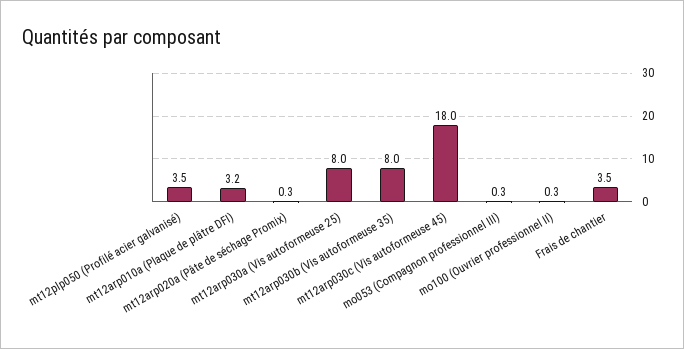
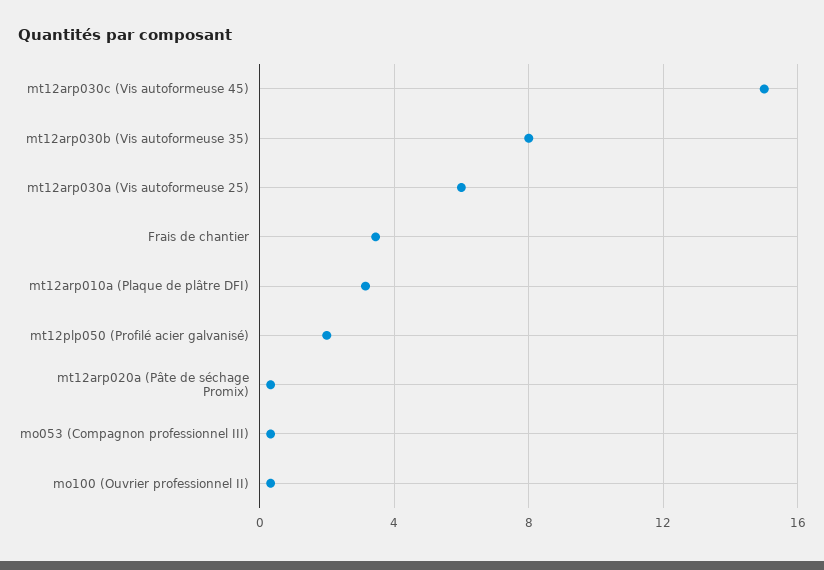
  {
-   "mt12plp050 (Profilé acier galvanisé)": 3.5,
+   "mt12plp050 (Profilé acier galvanisé)": 2,
    "mt12arp010a (Plaque de plâtre DFI)": 3.2,
    "mt12arp020a (Pâte de séchage Promix)": 0.3,
-   "mt12arp030a (Vis autoformeuse 25)": 8,
+   "mt12arp030a (Vis autoformeuse 25)": 6,
    "mt12arp030b (Vis autoformeuse 35)": 8,
-   "mt12arp030c (Vis autoformeuse 45)": 18,
+   "mt12arp030c (Vis autoformeuse 45)": 15,
    "mo053 (Compagnon professionnel III)": 0.3,
    "mo100 (Ouvrier professionnel II)": 0.3,
    "Frais de chantier": 3.5
  }

